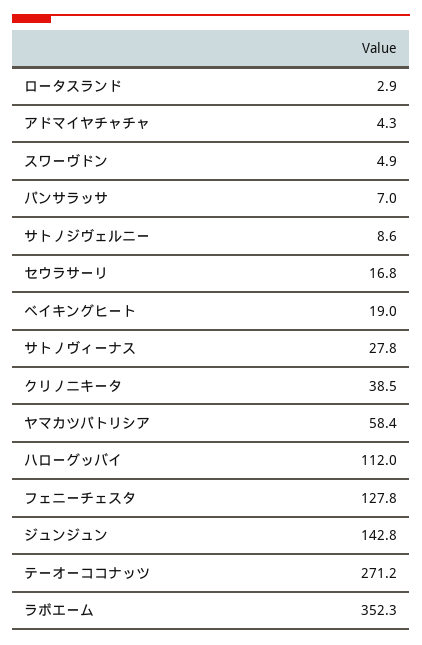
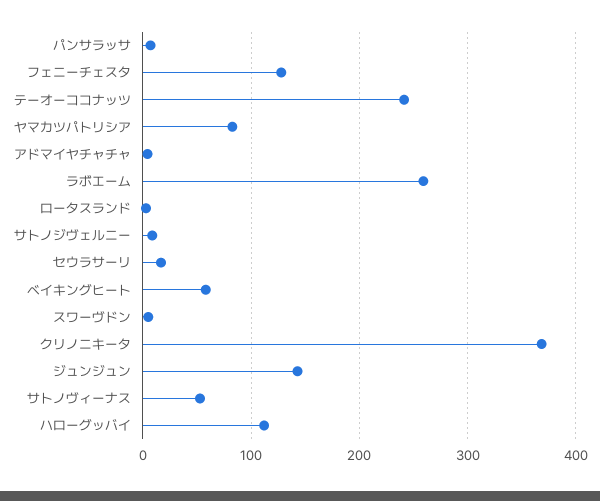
  {
    "ロータスランド": 2.9,
    "アドマイヤチャチャ": 4.3,
    "スワーヴドン": 4.9,
    "パンサラッサ": 7,
    "サトノジヴェルニー": 8.6,
    "セウラサーリ": 16.8,
-   "ベイキングヒート": 19,
+   "ベイキングヒート": 60,
-   "サトノヴィーナス": 27.8,
+   "サトノヴィーナス": 50,
-   "クリノニキータ": 38.5,
+   "クリノニキータ": 370,
-   "ヤマカツパトリシア": 58.4,
+   "ヤマカツパトリシア": 80,
    "ハローグッバイ": 112,
    "フェニーチェスタ": 127.8,
    "ジュンジュン": 142.8,
-   "テーオーココナッツ": 271.2,
+   "テーオーココナッツ": 240,
-   "ラボエーム": 352.3
+   "ラボエーム": 260
  }

